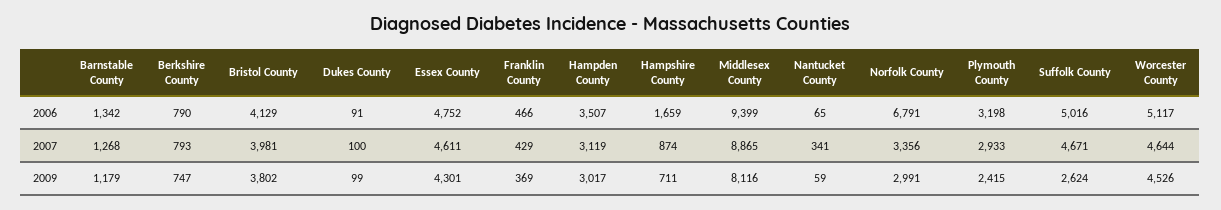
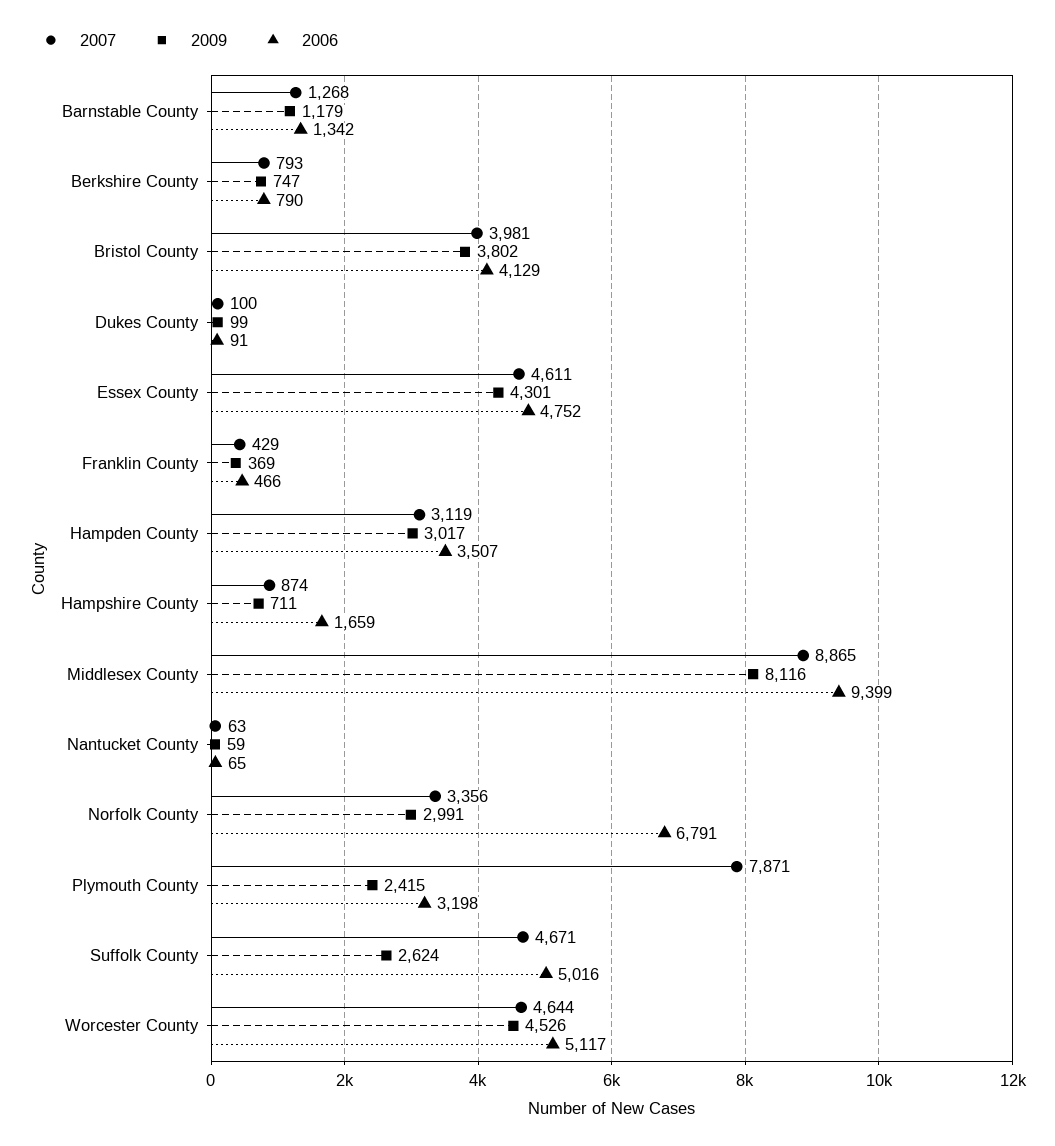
  {
    "2006": {
      "Barnstable County": 1342,
      "Berkshire County": 790,
      "Bristol County": 4129,
      "Dukes County": 91,
      "Essex County": 4752,
      "Franklin County": 466,
      "Hampden County": 3507,
      "Hampshire County": 1659,
      "Middlesex County": 9399,
      "Nantucket County": 65,
      "Norfolk County": 6791,
      "Plymouth County": 3198,
      "Suffolk County": 5016,
      "Worcester County": 5117
    },
    "2007": {
      "Barnstable County": 1268,
      "Berkshire County": 793,
      "Bristol County": 3981,
      "Dukes County": 100,
      "Essex County": 4611,
      "Franklin County": 429,
      "Hampden County": 3119,
      "Hampshire County": 874,
      "Middlesex County": 8865,
-     "Nantucket County": 341,
+     "Nantucket County": 63,
      "Norfolk County": 3356,
-     "Plymouth County": 2933,
+     "Plymouth County": 7871,
      "Suffolk County": 4671,
      "Worcester County": 4644
    },
    "2009": {
      "Barnstable County": 1179,
      "Berkshire County": 747,
      "Bristol County": 3802,
      "Dukes County": 99,
      "Essex County": 4301,
      "Franklin County": 369,
      "Hampden County": 3017,
      "Hampshire County": 711,
      "Middlesex County": 8116,
      "Nantucket County": 59,
      "Norfolk County": 2991,
      "Plymouth County": 2415,
      "Suffolk County": 2624,
      "Worcester County": 4526
    }
  }

